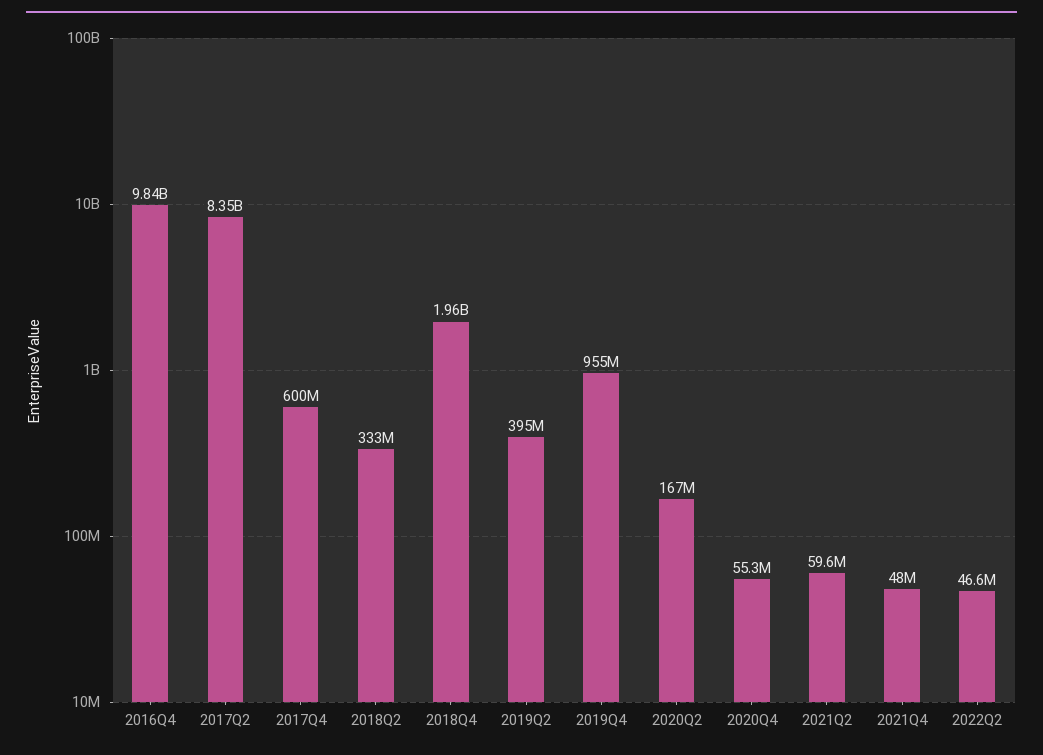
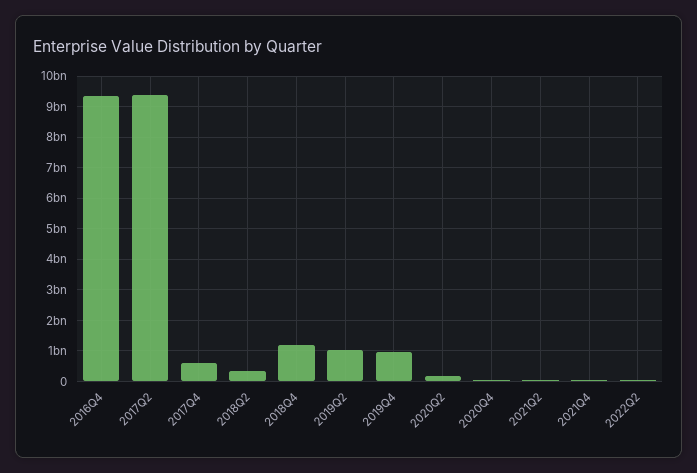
  {
-   "2016Q4": 9840000000,
+   "2016Q4": 9400000000,
-   "2017Q2": 8350000000,
+   "2017Q2": 9400000000,
    "2017Q4": 600000000,
    "2018Q2": 333000000,
-   "2018Q4": 1960000000,
+   "2018Q4": 1200000000,
-   "2019Q2": 395000000,
+   "2019Q2": 1000000000,
    "2019Q4": 955000000,
    "2020Q2": 167000000,
    "2020Q4": 55300000,
    "2021Q2": 59600000,
    "2021Q4": 48000000,
    "2022Q2": 46600000
  }

